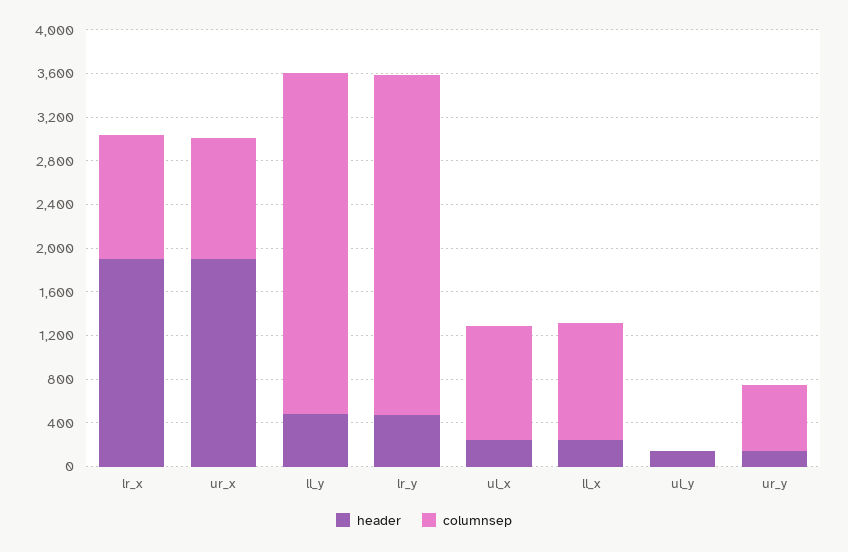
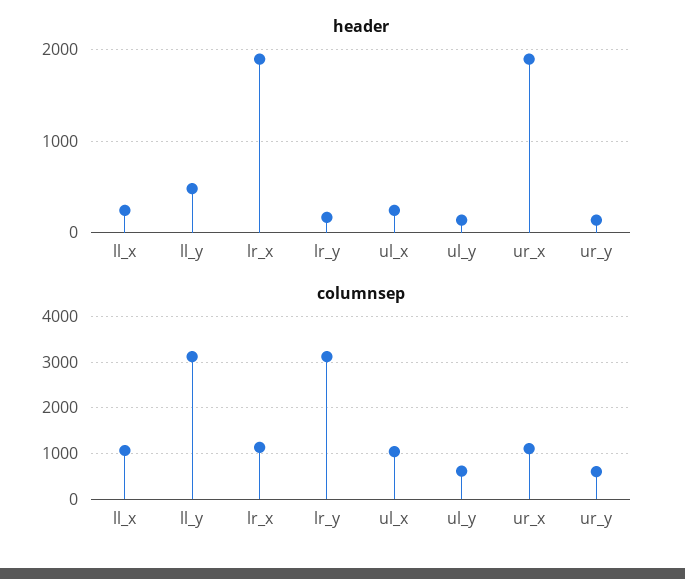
  {
    "header": {
      "lr_x": 1900,
      "ur_x": 1900,
      "ll_y": 500,
-     "lr_y": 500,
+     "lr_y": 200,
      "ul_x": 200,
      "ll_x": 200,
      "ul_y": 100,
      "ur_y": 100
    },
    "columnsep": {
      "lr_x": 1100,
      "ur_x": 1100,
      "ll_y": 3100,
      "lr_y": 3100,
      "ul_x": 1000,
      "ll_x": 1100,
-     "ul_y": 0,
+     "ul_y": 600,
      "ur_y": 600
    }
  }

